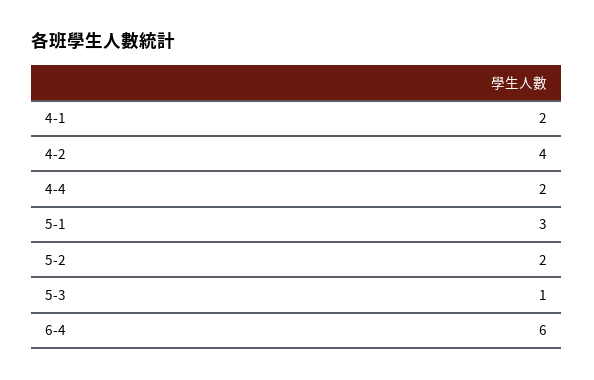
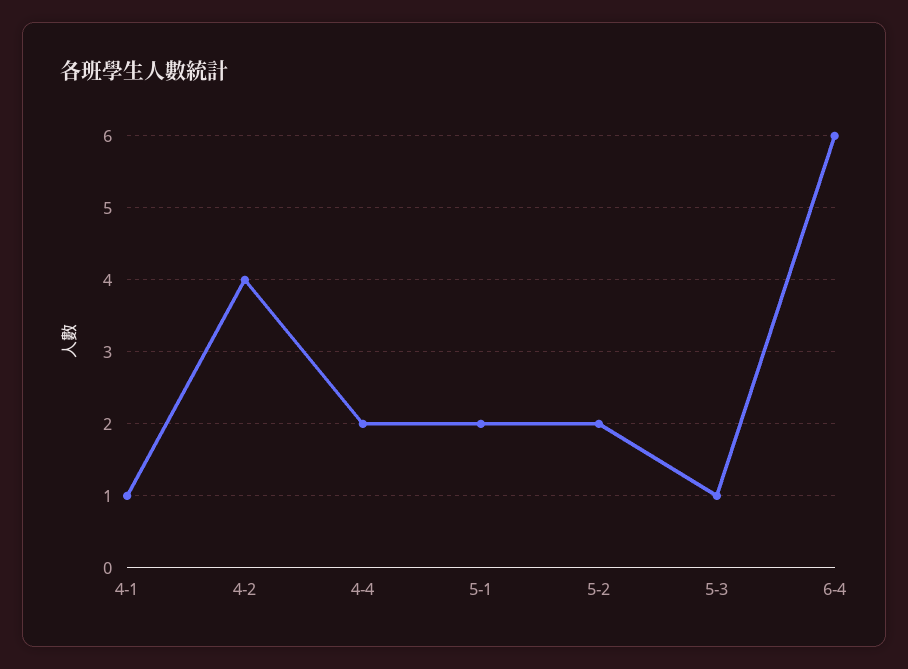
  {
-   "4-1": 2,
+   "4-1": 1,
    "4-2": 4,
    "4-4": 2,
-   "5-1": 3,
+   "5-1": 2,
    "5-2": 2,
    "5-3": 1,
    "6-4": 6
  }

